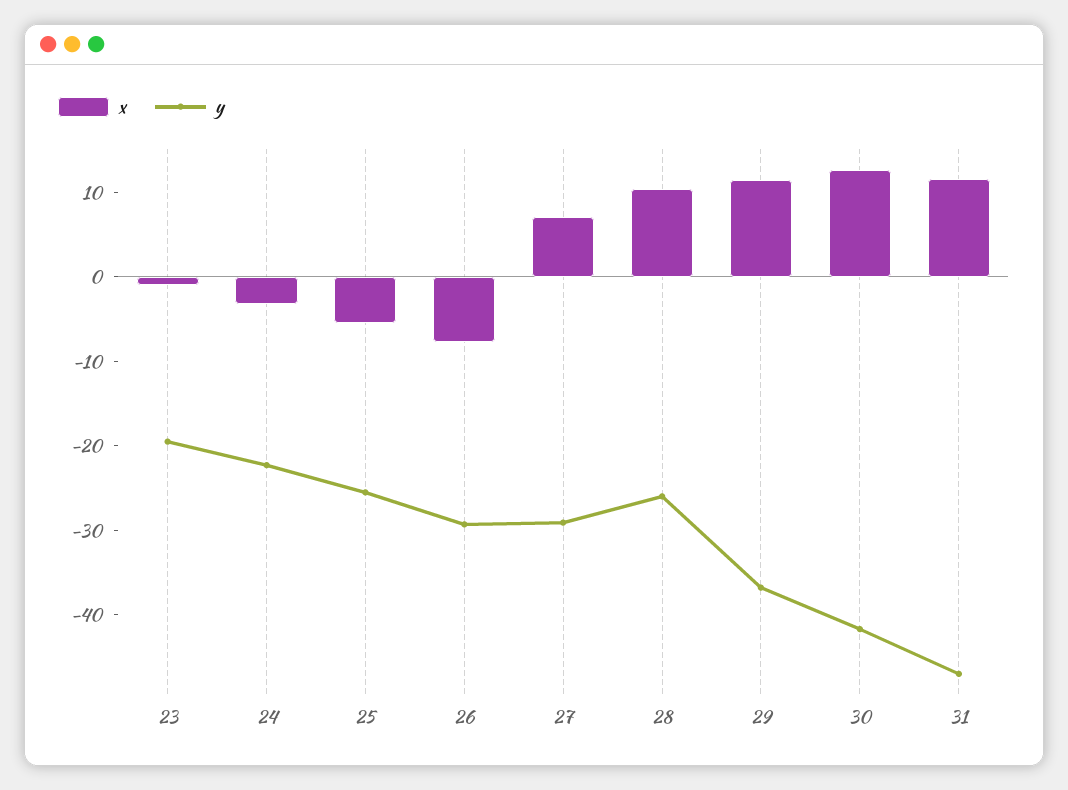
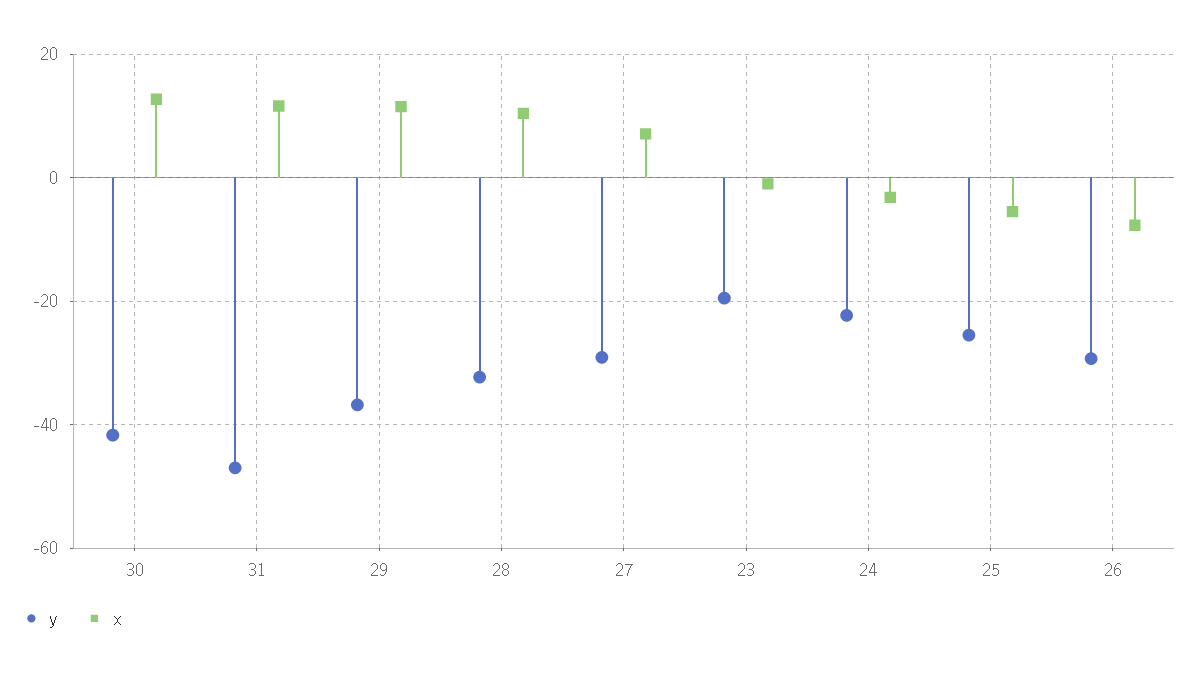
  {
    "x": {
      "23": -2,
      "24": -4,
      "25": -6,
      "26": -8,
      "27": 8,
      "28": 10,
      "29": 12,
      "30": 12,
      "31": 12
    },
    "y": {
      "23": -20,
      "24": -22,
      "25": -26,
      "26": -30,
      "27": -30,
-     "28": -26,
+     "28": -32,
      "29": -36,
      "30": -42,
      "31": -48
    }
  }

